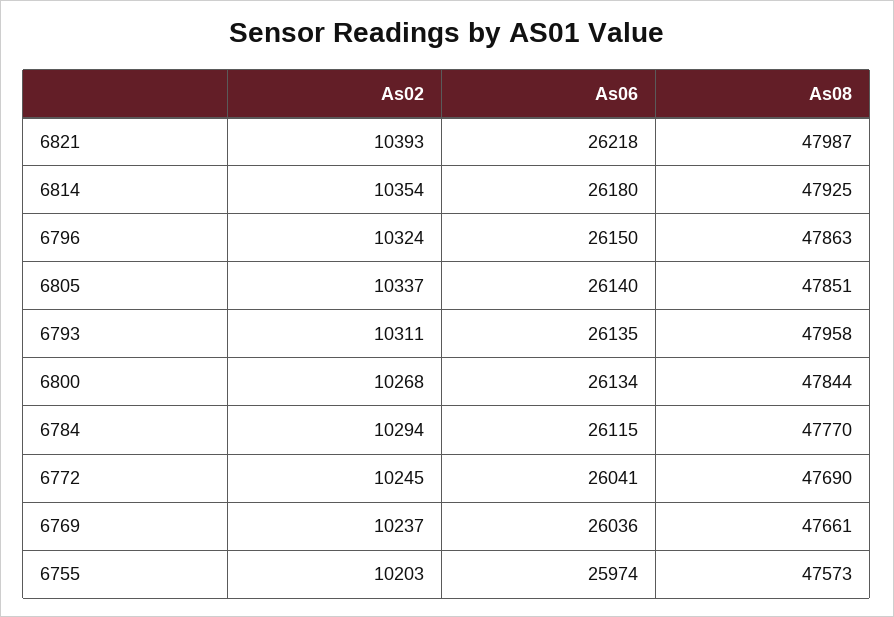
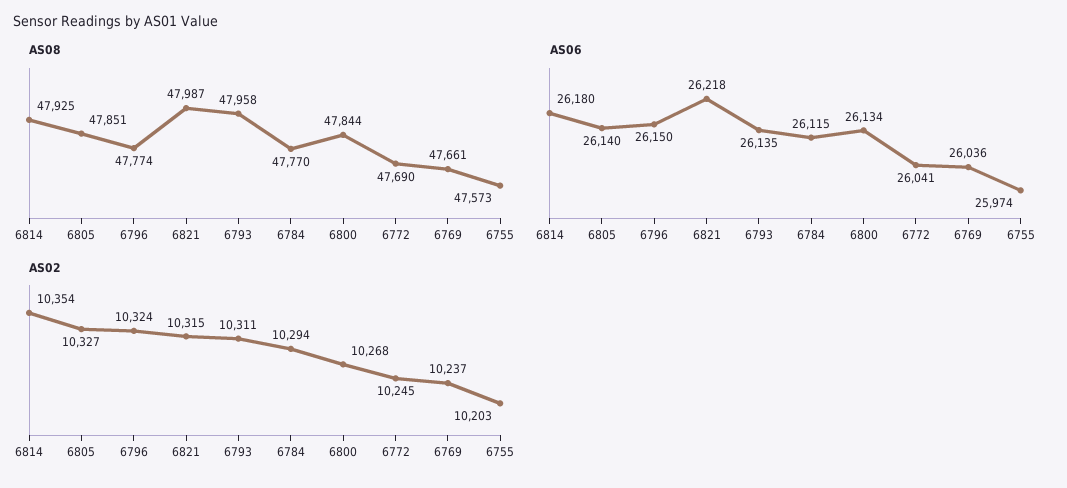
  {
    "As02": {
-     "6821": 10393,
+     "6821": 10315,
      "6814": 10354,
      "6796": 10324,
-     "6805": 10337,
+     "6805": 10327,
      "6793": 10311,
      "6800": 10268,
      "6784": 10294,
      "6772": 10245,
      "6769": 10237,
      "6755": 10203
    },
    "As06": {
      "6821": 26218,
      "6814": 26180,
      "6796": 26150,
      "6805": 26140,
      "6793": 26135,
      "6800": 26134,
      "6784": 26115,
      "6772": 26041,
      "6769": 26036,
      "6755": 25974
    },
    "As08": {
      "6821": 47987,
      "6814": 47925,
-     "6796": 47863,
+     "6796": 47774,
      "6805": 47851,
      "6793": 47958,
      "6800": 47844,
      "6784": 47770,
      "6772": 47690,
      "6769": 47661,
      "6755": 47573
    }
  }

